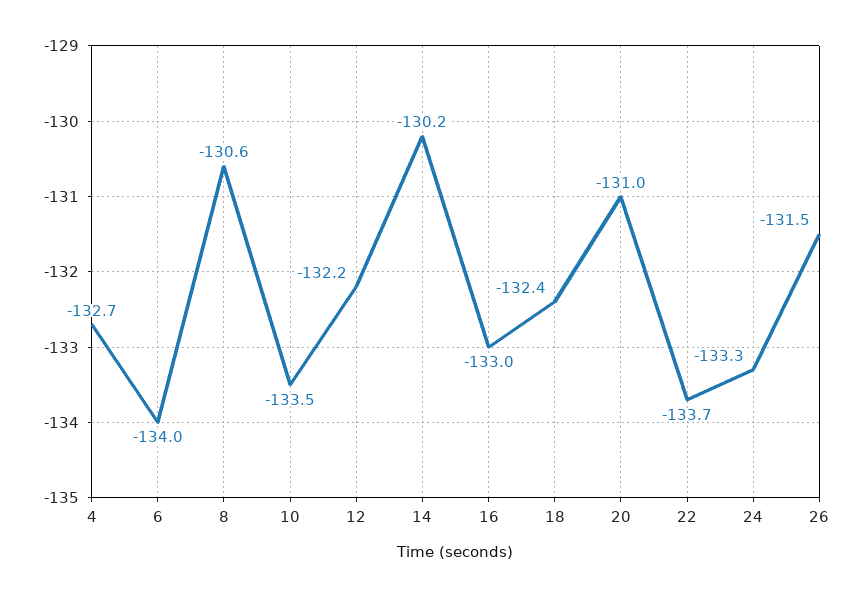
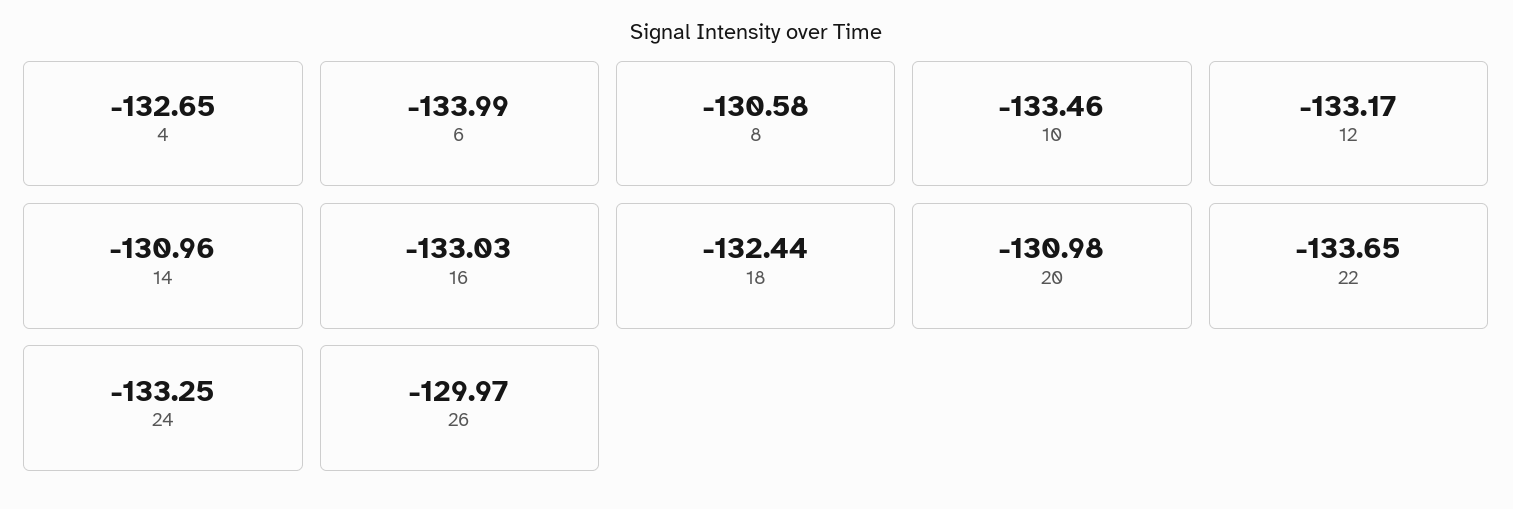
  {
    "4": -132.65,
    "6": -133.99,
    "8": -130.58,
    "10": -133.46,
-   "12": -132.2,
+   "12": -133.17,
-   "14": -130.2,
+   "14": -130.96,
    "16": -133.03,
    "18": -132.44,
    "20": -130.98,
    "22": -133.65,
    "24": -133.25,
-   "26": -131.5
+   "26": -129.97
  }

